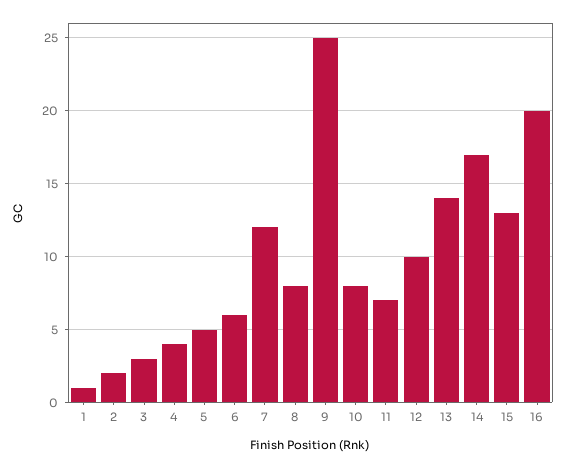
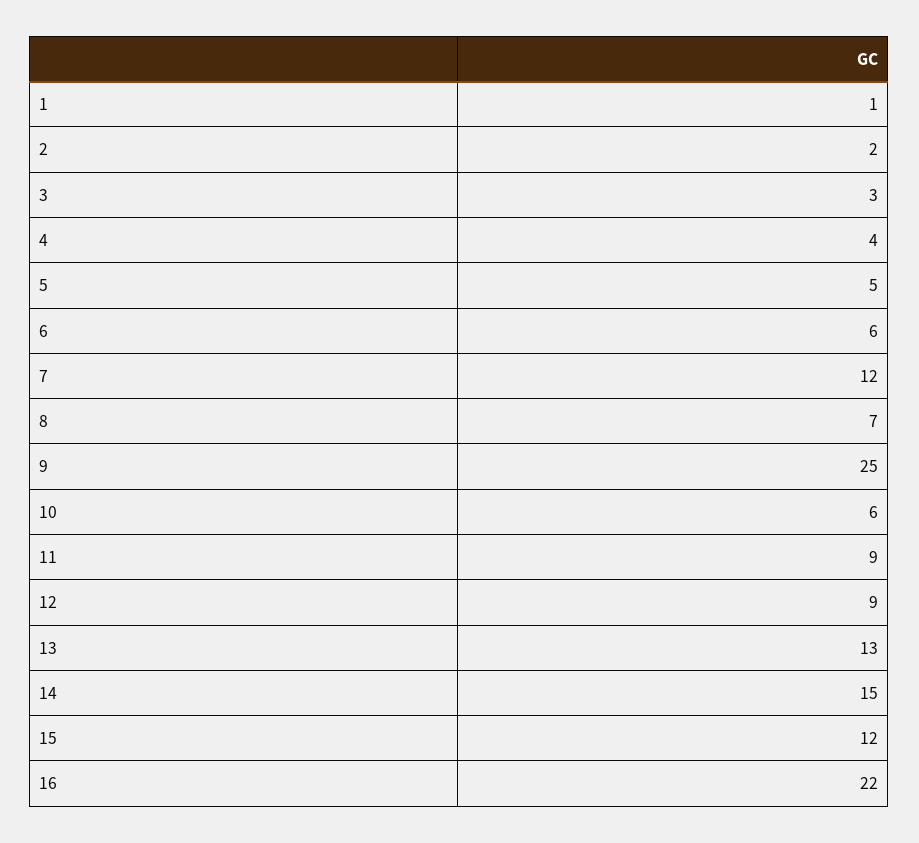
  {
    "1": 1,
    "2": 2,
    "3": 3,
    "4": 4,
    "5": 5,
    "6": 6,
    "7": 12,
-   "8": 8,
+   "8": 7,
    "9": 25,
-   "10": 8,
+   "10": 6,
-   "11": 7,
+   "11": 9,
-   "12": 10,
+   "12": 9,
-   "13": 14,
+   "13": 13,
-   "14": 17,
+   "14": 15,
-   "15": 13,
+   "15": 12,
-   "16": 20
+   "16": 22
  }

